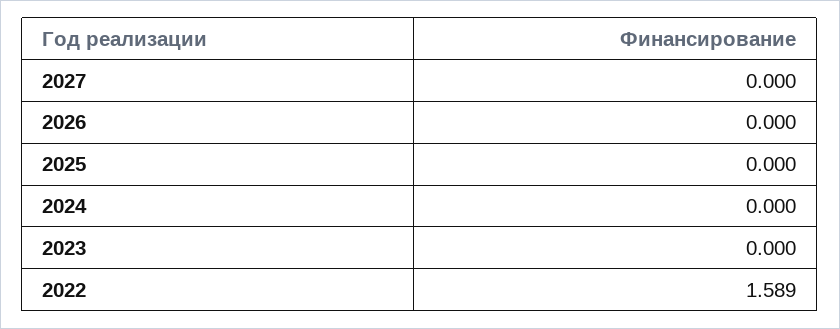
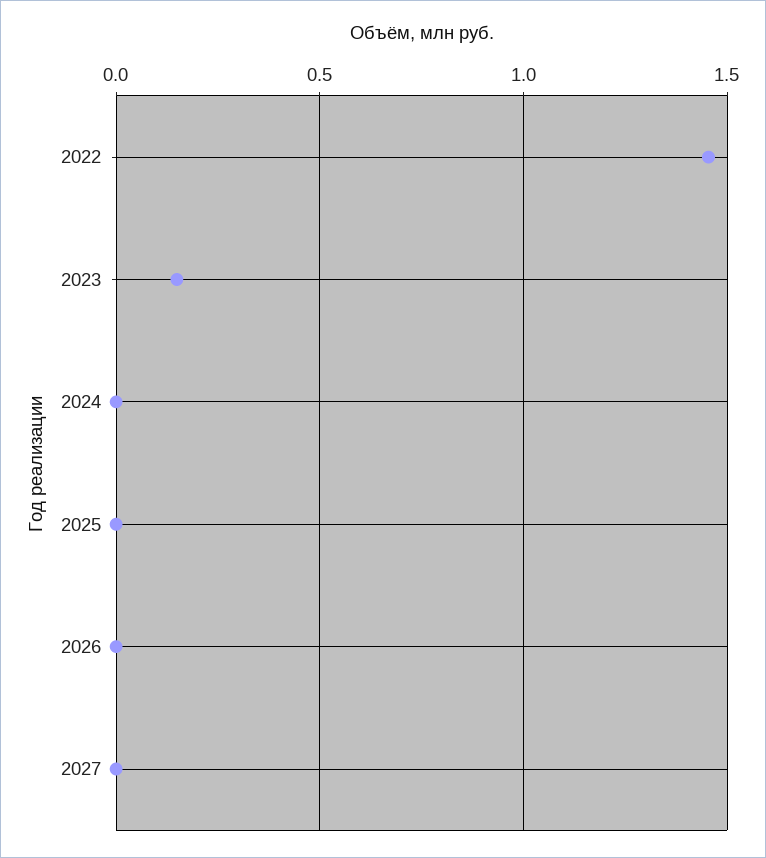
  {
    "2027": 0,
    "2026": 0,
    "2025": 0,
    "2024": 0,
-   "2023": 0,
+   "2023": 0.15,
-   "2022": 1.589
+   "2022": 1.45
  }

